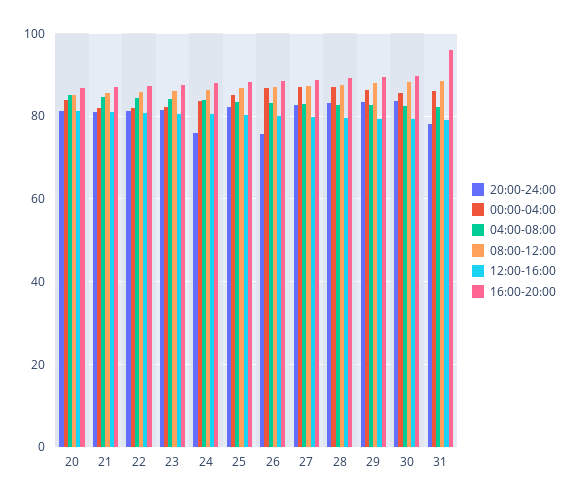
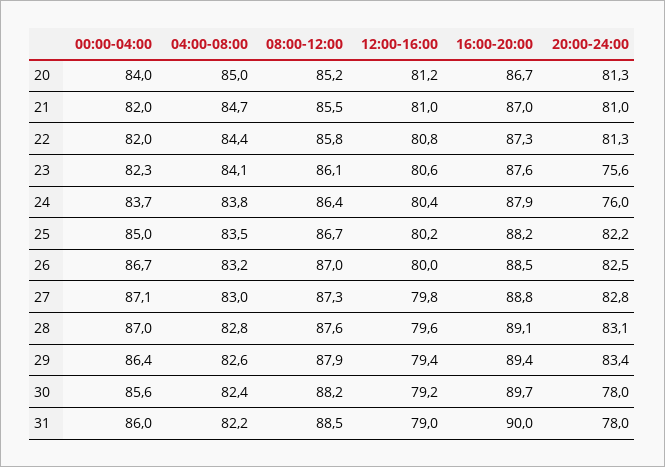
  {
    "20:00-24:00": {
      "20": 81.3,
      "21": 81,
      "22": 81.3,
-     "23": 82,
+     "23": 75.6,
      "24": 76,
      "25": 82.2,
-     "26": 76,
+     "26": 82.5,
      "27": 82.8,
      "28": 83.1,
      "29": 83.4,
-     "30": 84,
+     "30": 78,
      "31": 78
    },
    "00:00-04:00": {
      "20": 84,
      "21": 82,
      "22": 82,
      "23": 82.3,
      "24": 83.7,
      "25": 85,
      "26": 86.7,
      "27": 87.1,
      "28": 87,
      "29": 86.4,
      "30": 85.6,
      "31": 86
    },
    "04:00-08:00": {
      "20": 85,
      "21": 84.7,
      "22": 84.4,
      "23": 84.1,
      "24": 83.8,
      "25": 83.5,
      "26": 83.2,
      "27": 83,
      "28": 82.8,
      "29": 82.6,
      "30": 82.4,
      "31": 82.2
    },
    "08:00-12:00": {
      "20": 85.2,
      "21": 85.5,
      "22": 85.8,
      "23": 86.1,
      "24": 86.4,
      "25": 86.7,
      "26": 87,
      "27": 87.3,
      "28": 87.6,
      "29": 87.9,
      "30": 88.2,
      "31": 88.5
    },
    "12:00-16:00": {
      "20": 81.2,
      "21": 81,
      "22": 80.8,
      "23": 80.6,
      "24": 80.4,
      "25": 80.2,
      "26": 80,
      "27": 79.8,
      "28": 79.6,
      "29": 79.4,
      "30": 79.2,
      "31": 79
    },
    "16:00-20:00": {
      "20": 86.7,
      "21": 87,
      "22": 87.3,
      "23": 87.6,
      "24": 87.9,
      "25": 88.2,
      "26": 88.5,
      "27": 88.8,
      "28": 89.1,
      "29": 89.4,
      "30": 89.7,
-     "31": 96
+     "31": 90
    }
  }

